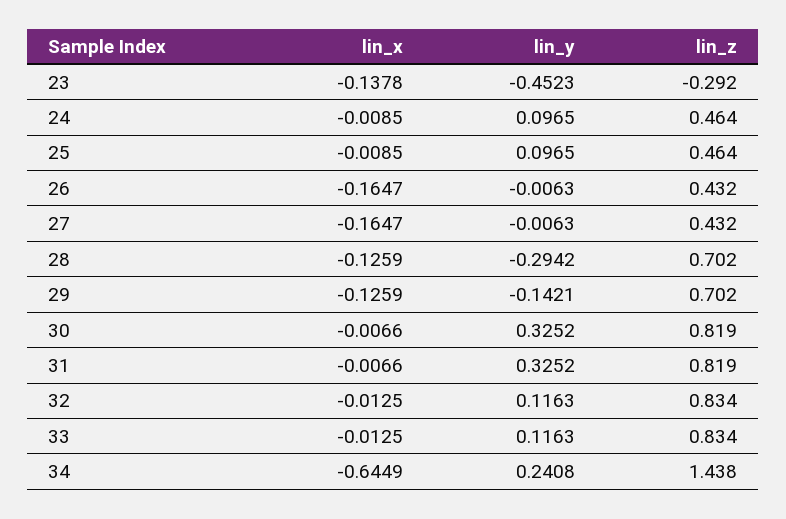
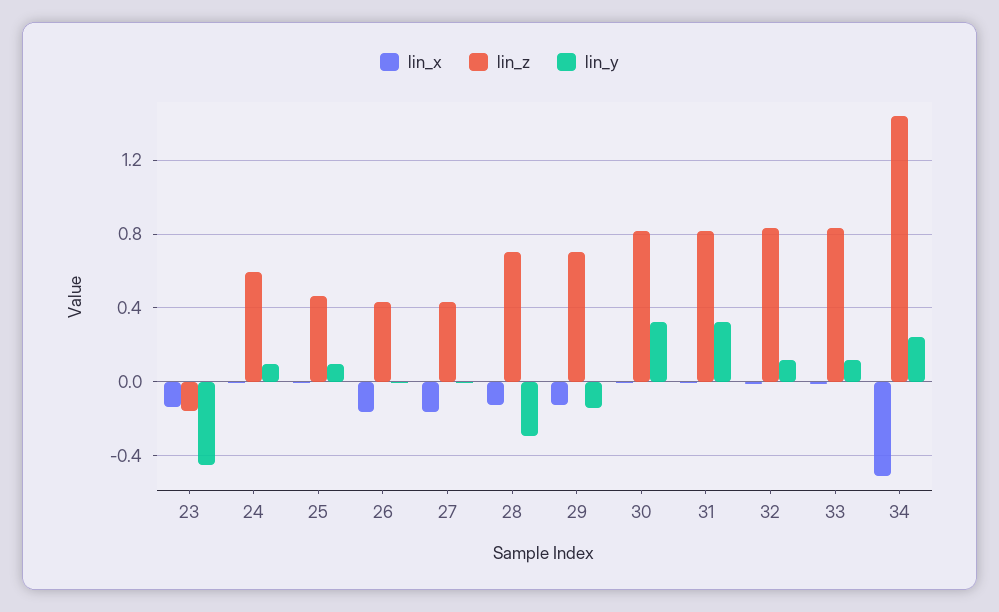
  {
    "lin_x": {
      "23": -0.1378,
      "24": -0.0085,
      "25": -0.0085,
      "26": -0.1647,
      "27": -0.1647,
      "28": -0.1259,
      "29": -0.1259,
      "30": -0.0066,
      "31": -0.0066,
      "32": -0.0125,
      "33": -0.0125,
-     "34": -0.6449
+     "34": -0.5
    },
    "lin_y": {
      "23": -0.4523,
      "24": 0.0965,
      "25": 0.0965,
      "26": -0.0063,
      "27": -0.0063,
      "28": -0.2942,
      "29": -0.1421,
      "30": 0.3252,
      "31": 0.3252,
      "32": 0.1163,
      "33": 0.1163,
      "34": 0.2408
    },
    "lin_z": {
-     "23": -0.292,
+     "23": -0.15,
-     "24": 0.464,
+     "24": 0.6,
      "25": 0.464,
      "26": 0.432,
      "27": 0.432,
      "28": 0.702,
      "29": 0.702,
      "30": 0.819,
      "31": 0.819,
      "32": 0.834,
      "33": 0.834,
      "34": 1.438
    }
  }

